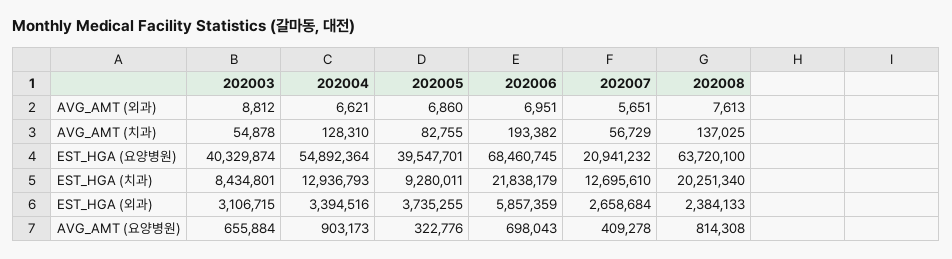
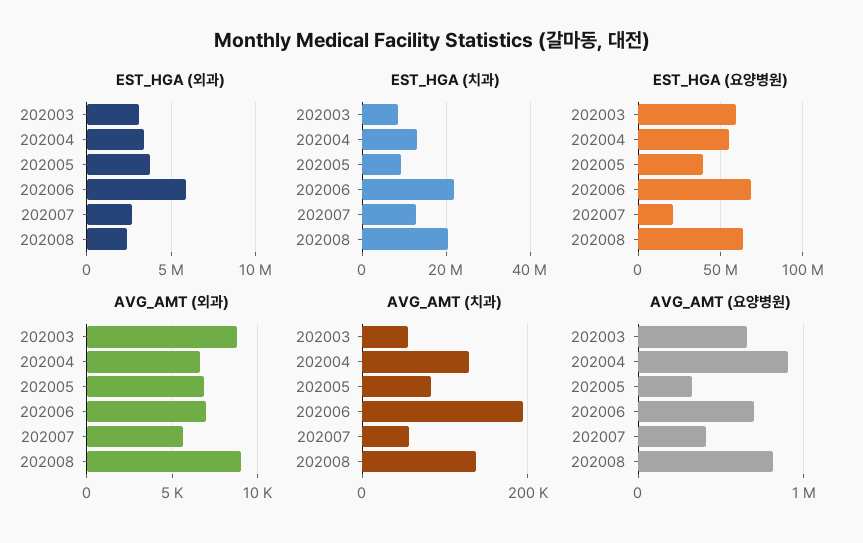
  {
    "AVG_AMT (외과)": {
      "202003": 8812,
      "202004": 6621,
      "202005": 6860,
      "202006": 6951,
      "202007": 5651,
-     "202008": 7613
+     "202008": 9000
    },
    "AVG_AMT (치과)": {
      "202003": 54878,
      "202004": 128310,
      "202005": 82755,
      "202006": 193382,
      "202007": 56729,
      "202008": 137025
    },
    "EST_HGA (요양병원)": {
-     "202003": 40329874,
+     "202003": 60000000,
      "202004": 54892364,
      "202005": 39547701,
      "202006": 68460745,
      "202007": 20941232,
      "202008": 63720100
    },
    "EST_HGA (치과)": {
      "202003": 8434801,
      "202004": 12936793,
      "202005": 9280011,
      "202006": 21838179,
      "202007": 12695610,
      "202008": 20251340
    },
    "EST_HGA (외과)": {
      "202003": 3106715,
      "202004": 3394516,
      "202005": 3735255,
      "202006": 5857359,
      "202007": 2658684,
      "202008": 2384133
    },
    "AVG_AMT (요양병원)": {
      "202003": 655884,
      "202004": 903173,
      "202005": 322776,
      "202006": 698043,
      "202007": 409278,
      "202008": 814308
    }
  }

